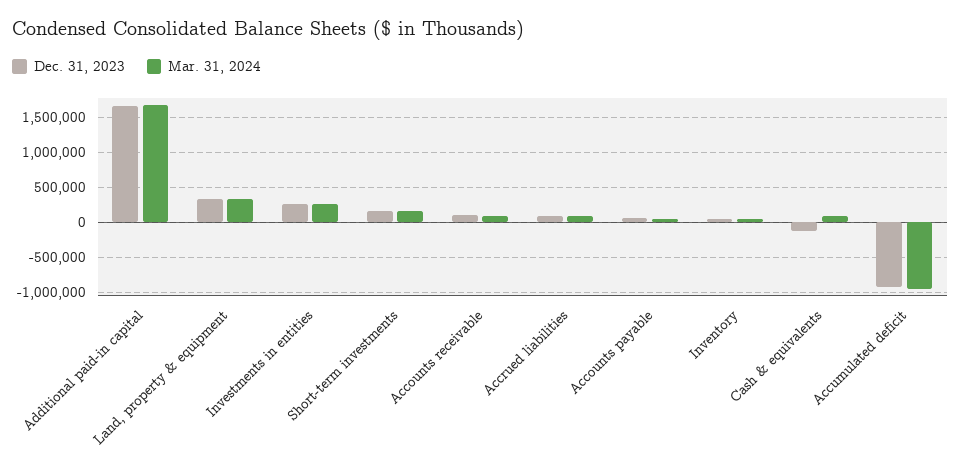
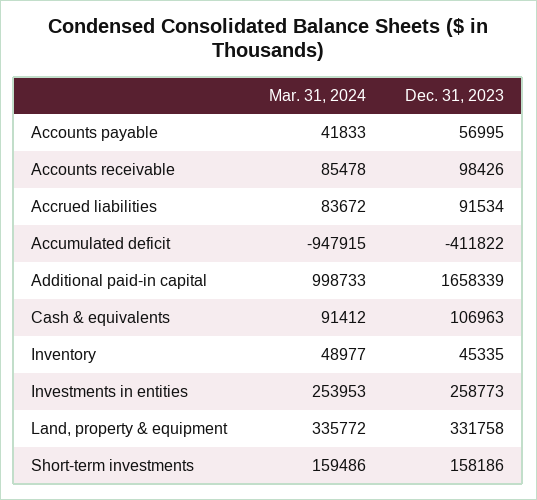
  {
    "Dec. 31, 2023": {
      "Additional paid-in capital": 1658339,
      "Land, property & equipment": 331758,
      "Investments in entities": 258773,
      "Short-term investments": 158186,
      "Accounts receivable": 98426,
      "Accrued liabilities": 91534,
      "Accounts payable": 56995,
      "Inventory": 45335,
-     "Cash & equivalents": -100000,
+     "Cash & equivalents": 106963,
-     "Accumulated deficit": -900000
+     "Accumulated deficit": -411822
    },
    "Mar. 31, 2024": {
-     "Additional paid-in capital": 1700000,
+     "Additional paid-in capital": 998733,
      "Land, property & equipment": 335772,
      "Investments in entities": 253953,
      "Short-term investments": 159486,
      "Accounts receivable": 85478,
      "Accrued liabilities": 83672,
      "Accounts payable": 41833,
      "Inventory": 48977,
      "Cash & equivalents": 91412,
      "Accumulated deficit": -947915
    }
  }

